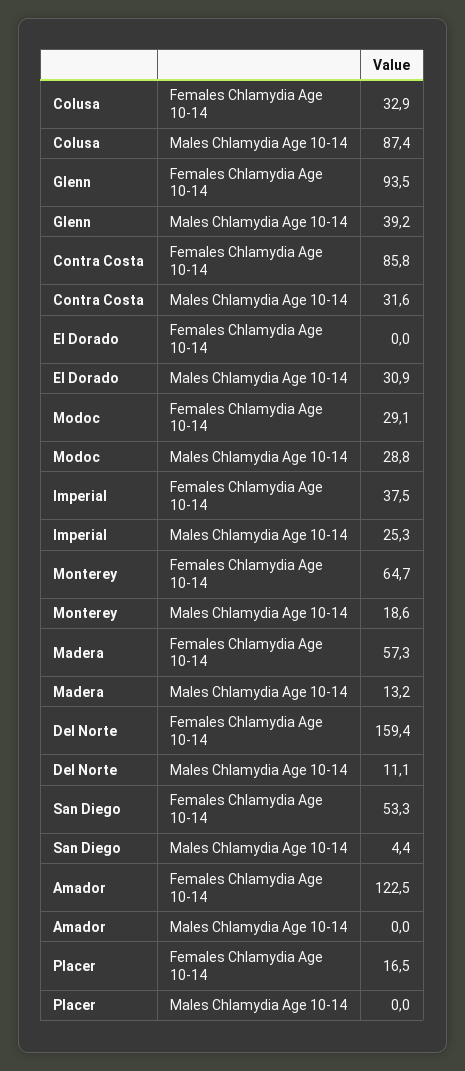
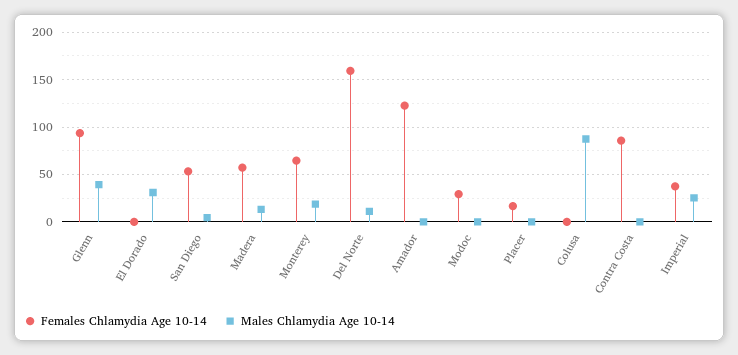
  {
    "Females Chlamydia Age 10-14": {
-     "Colusa": 32.9,
+     "Colusa": 0,
      "Glenn": 93.5,
      "Contra Costa": 85.8,
      "El Dorado": 0,
      "Modoc": 29.1,
      "Imperial": 37.5,
      "Monterey": 64.7,
      "Madera": 57.3,
      "Del Norte": 159.4,
      "San Diego": 53.3,
      "Amador": 122.5,
      "Placer": 16.5
    },
    "Males Chlamydia Age 10-14": {
      "Colusa": 87.4,
      "Glenn": 39.2,
-     "Contra Costa": 31.6,
+     "Contra Costa": 0,
      "El Dorado": 30.9,
-     "Modoc": 28.8,
+     "Modoc": 0,
      "Imperial": 25.3,
      "Monterey": 18.6,
      "Madera": 13.2,
      "Del Norte": 11.1,
      "San Diego": 4.4,
      "Amador": 0,
      "Placer": 0
    }
  }

